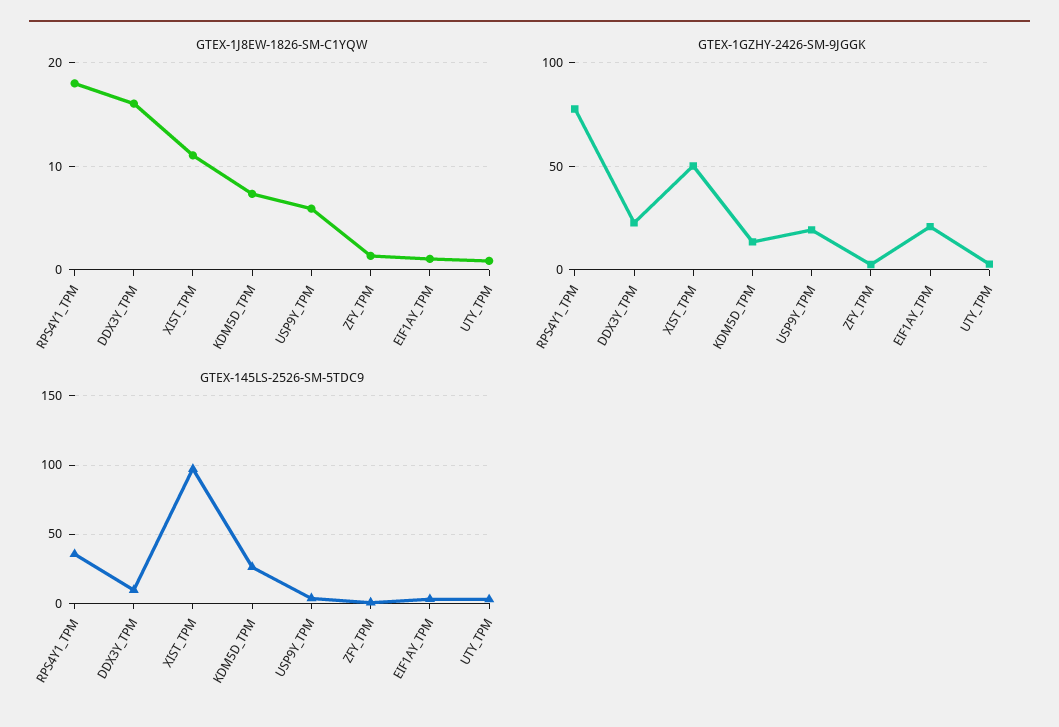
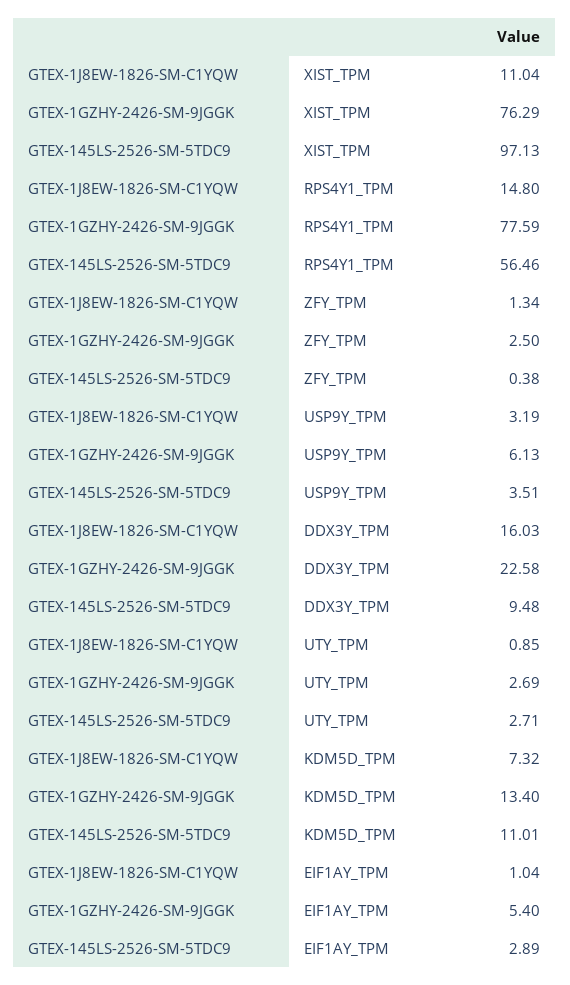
  {
    "GTEX-1J8EW-1826-SM-C1YQW": {
-     "RPS4Y1_TPM": 18,
+     "RPS4Y1_TPM": 14.8,
      "DDX3Y_TPM": 16.03,
      "XIST_TPM": 11.04,
      "KDM5D_TPM": 7.32,
-     "USP9Y_TPM": 6,
+     "USP9Y_TPM": 3.19,
      "ZFY_TPM": 1.34,
      "EIF1AY_TPM": 1.04,
      "UTY_TPM": 0.85
    },
    "GTEX-1GZHY-2426-SM-9JGGK": {
      "RPS4Y1_TPM": 77.59,
      "DDX3Y_TPM": 22.58,
-     "XIST_TPM": 50,
+     "XIST_TPM": 76.29,
      "KDM5D_TPM": 13.4,
-     "USP9Y_TPM": 20,
+     "USP9Y_TPM": 6.13,
      "ZFY_TPM": 2.5,
-     "EIF1AY_TPM": 20,
+     "EIF1AY_TPM": 5.4,
      "UTY_TPM": 2.69
    },
    "GTEX-145LS-2526-SM-5TDC9": {
-     "RPS4Y1_TPM": 35,
+     "RPS4Y1_TPM": 56.46,
      "DDX3Y_TPM": 9.48,
      "XIST_TPM": 97.13,
-     "KDM5D_TPM": 25,
+     "KDM5D_TPM": 11.01,
      "USP9Y_TPM": 3.51,
      "ZFY_TPM": 0.38,
      "EIF1AY_TPM": 2.89,
      "UTY_TPM": 2.71
    }
  }

